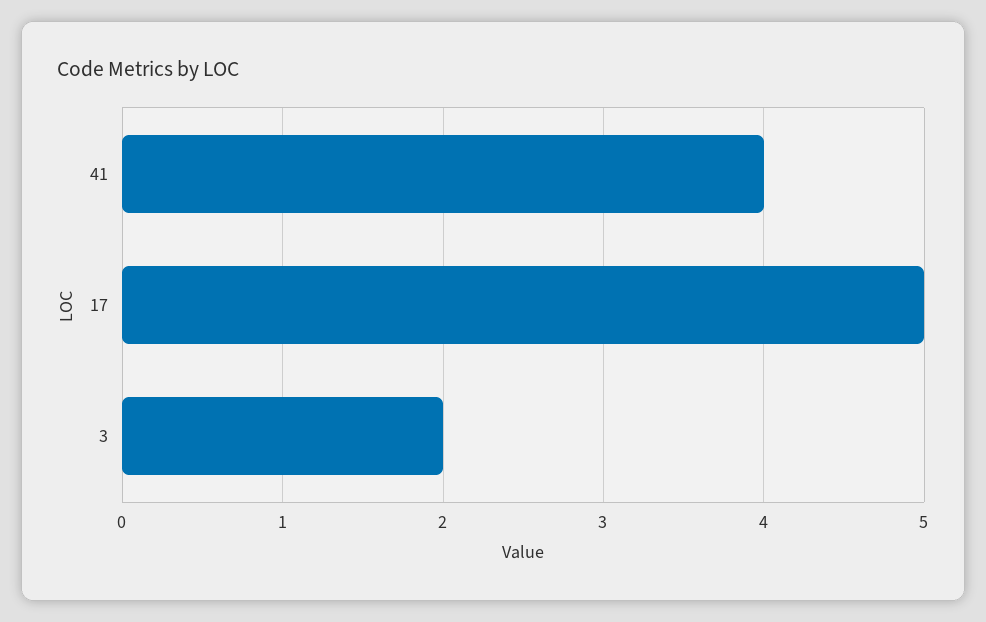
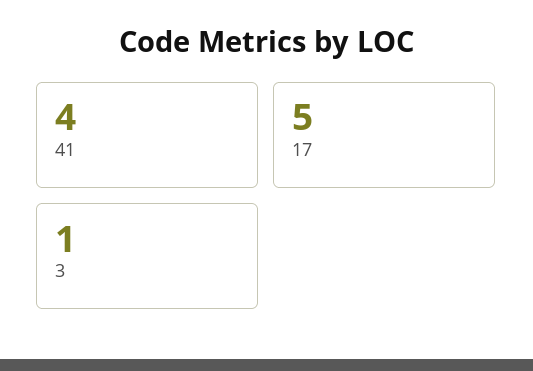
  {
    "41": 4,
    "17": 5,
-   "3": 2
+   "3": 1
  }

